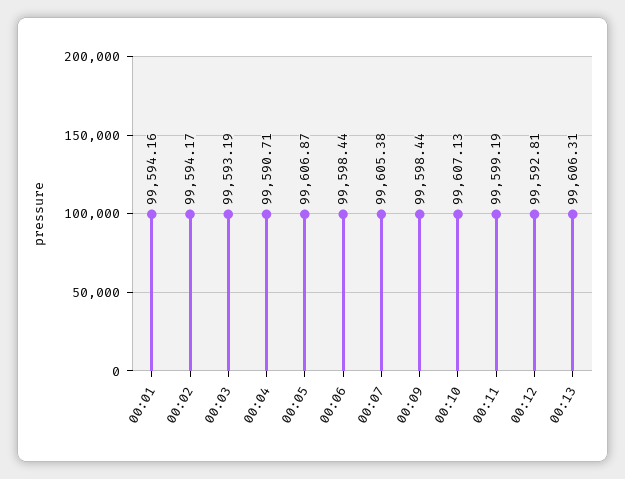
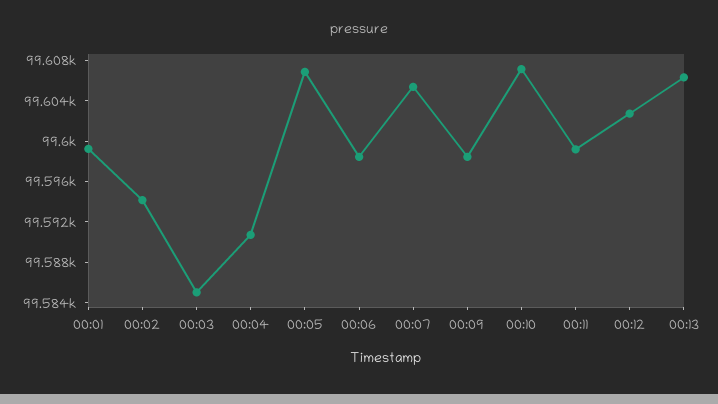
  {
-   "00:01": 99594.16,
+   "00:01": 99599,
    "00:02": 99594.17,
-   "00:03": 99593.19,
+   "00:03": 99585,
    "00:04": 99590.71,
    "00:05": 99606.87,
    "00:06": 99598.44,
    "00:07": 99605.38,
    "00:09": 99598.44,
    "00:10": 99607.13,
    "00:11": 99599.19,
-   "00:12": 99592.81,
+   "00:12": 99603,
    "00:13": 99606.31
  }

